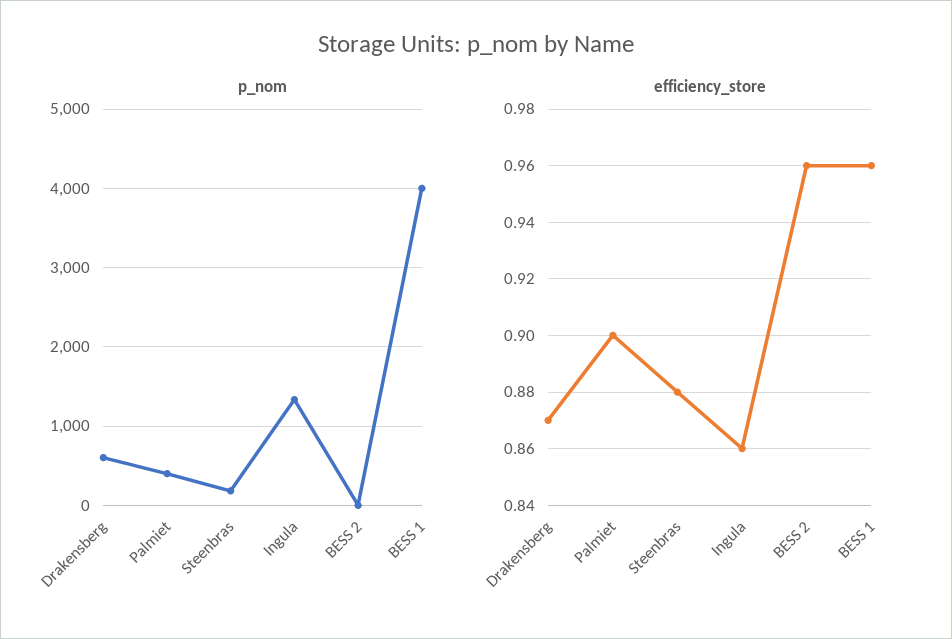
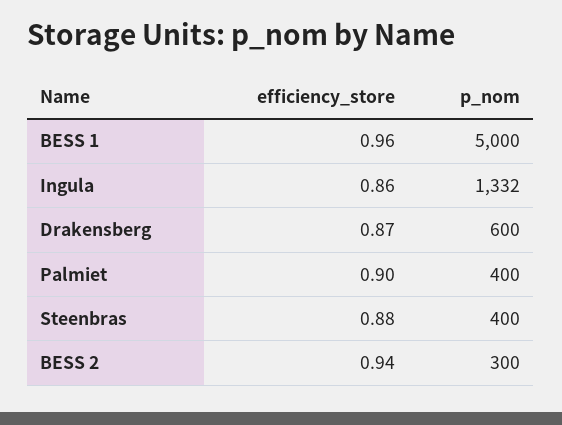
  {
    "p_nom": {
      "Drakensberg": 600,
      "Palmiet": 400,
-     "Steenbras": 200,
+     "Steenbras": 400,
      "Ingula": 1332,
-     "BESS 2": 0,
+     "BESS 2": 300,
-     "BESS 1": 4000
+     "BESS 1": 5000
    },
    "efficiency_store": {
      "Drakensberg": 0.87,
      "Palmiet": 0.9,
      "Steenbras": 0.88,
      "Ingula": 0.86,
-     "BESS 2": 0.96,
+     "BESS 2": 0.94,
      "BESS 1": 0.96
    }
  }

